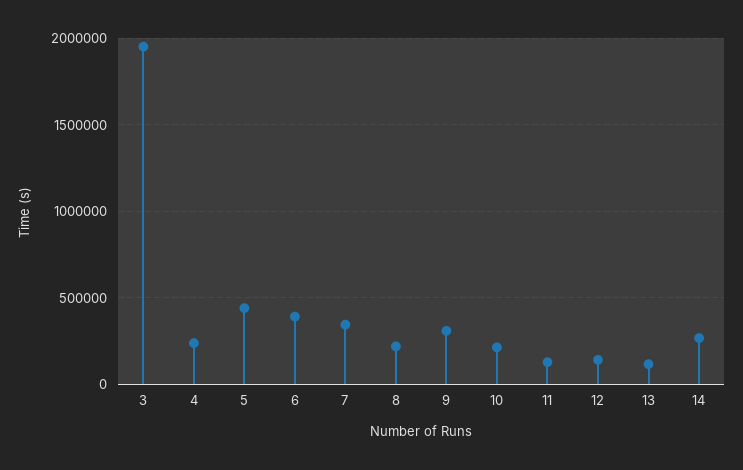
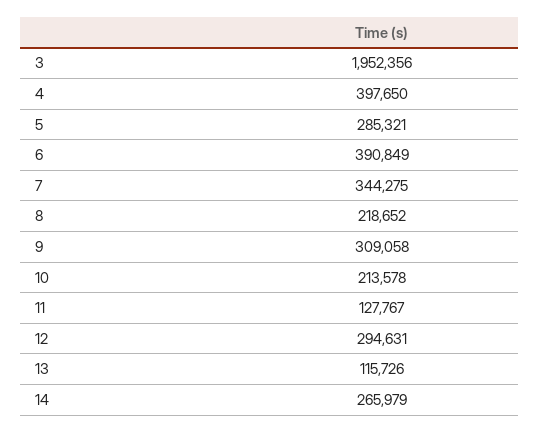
  {
    "3": 1952356,
-   "4": 250000,
+   "4": 397650,
-   "5": 450000,
+   "5": 285321,
    "6": 390849,
    "7": 344275,
    "8": 218652,
    "9": 309058,
    "10": 213578,
    "11": 127767,
-   "12": 150000,
+   "12": 294631,
    "13": 115726,
    "14": 265979
  }

